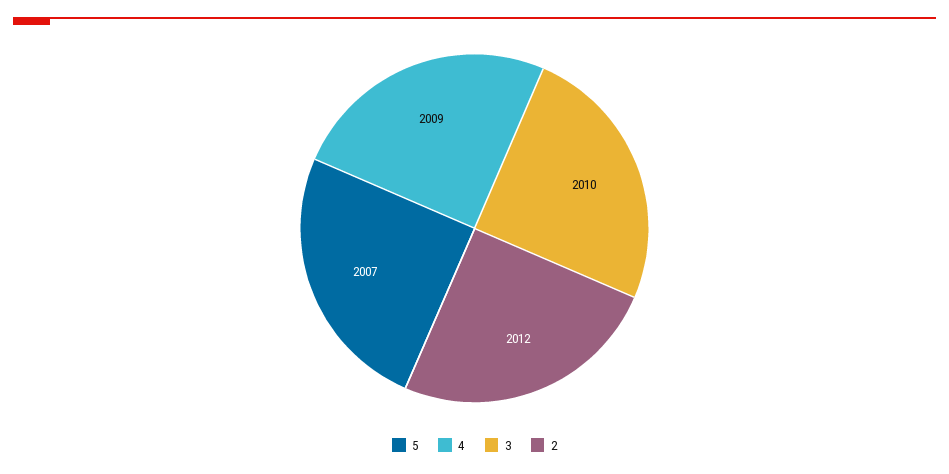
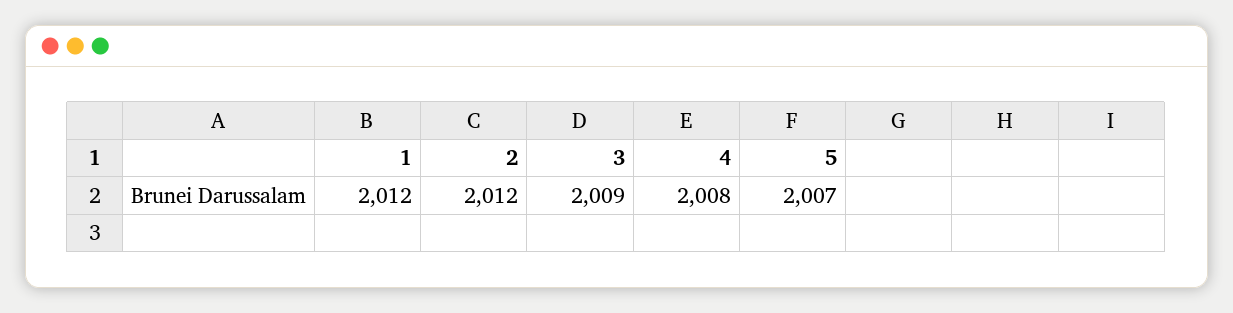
  {
    "5": 2007,
-   "4": 2009,
+   "4": 2008,
-   "3": 2010,
+   "3": 2009,
-   "2": 2012
+   "2": 2012,
+   "1": 2012
  }

